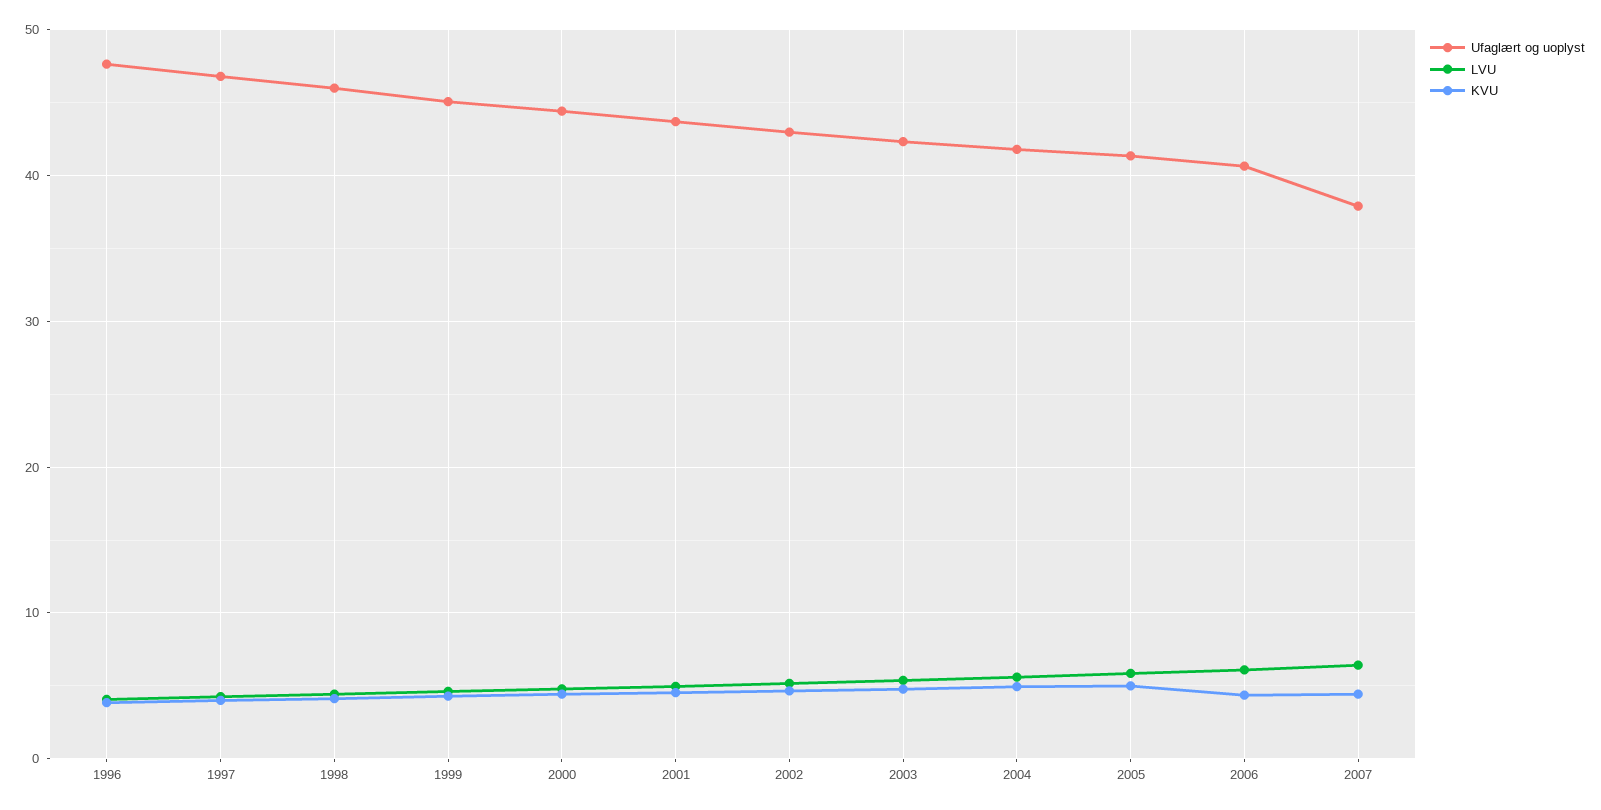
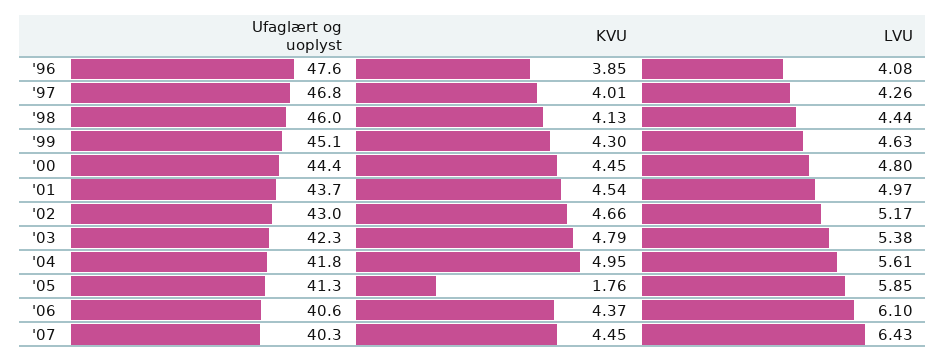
  {
    "Ufaglært og uoplyst": {
      "1996": 47.6,
      "1997": 46.8,
      "1998": 46,
      "1999": 45.1,
      "2000": 44.4,
      "2001": 43.7,
      "2002": 43,
      "2003": 42.3,
      "2004": 41.8,
      "2005": 41.3,
      "2006": 40.6,
-     "2007": 38
+     "2007": 40.3
    },
    "LVU": {
      "1996": 4.08,
      "1997": 4.26,
      "1998": 4.44,
      "1999": 4.63,
      "2000": 4.8,
      "2001": 4.97,
      "2002": 5.17,
      "2003": 5.38,
      "2004": 5.61,
      "2005": 5.85,
      "2006": 6.1,
      "2007": 6.43
    },
    "KVU": {
      "1996": 3.85,
      "1997": 4.01,
      "1998": 4.13,
      "1999": 4.3,
      "2000": 4.45,
      "2001": 4.54,
      "2002": 4.66,
      "2003": 4.79,
      "2004": 4.95,
-     "2005": 5,
+     "2005": 1.76,
      "2006": 4.37,
      "2007": 4.45
    }
  }

